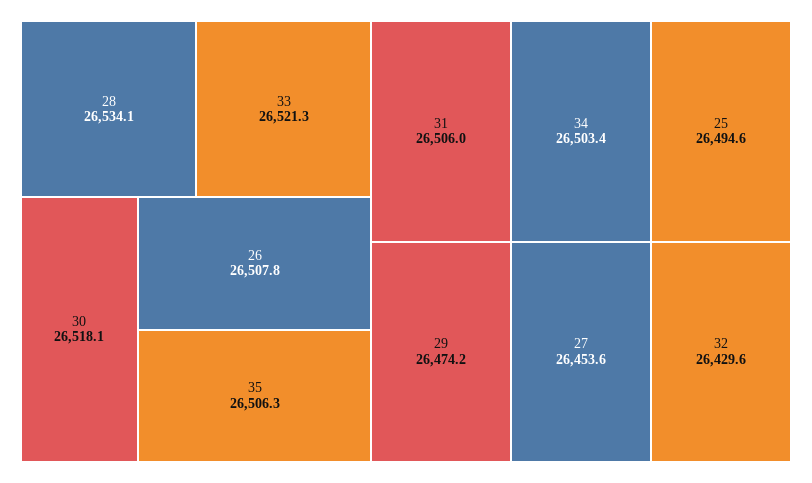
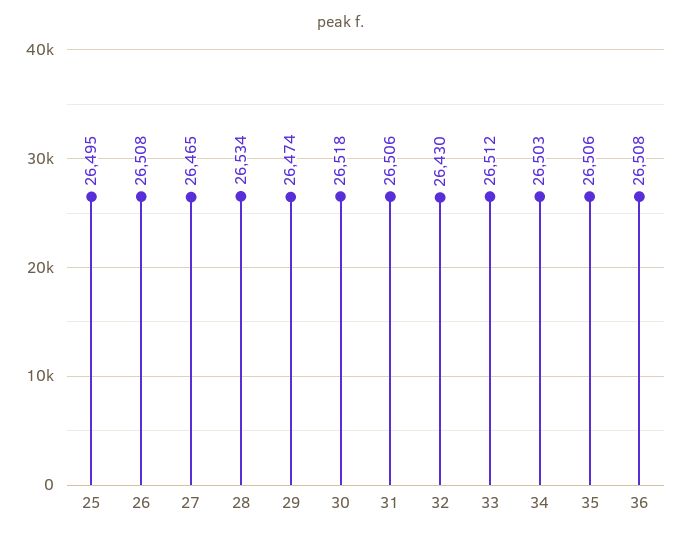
  {
    "28": 26534.1,
-   "33": 26521.3,
+   "33": 26512,
    "30": 26518.1,
    "26": 26507.8,
    "35": 26506.3,
    "31": 26506,
    "34": 26503.4,
    "25": 26494.6,
    "29": 26474.2,
-   "27": 26453.6,
+   "27": 26465,
-   "32": 26429.6
+   "32": 26429.6,
+   "36": 26508
  }

